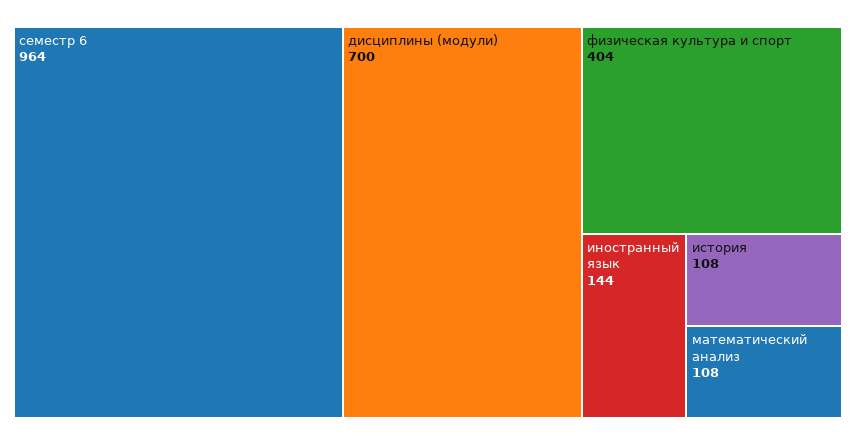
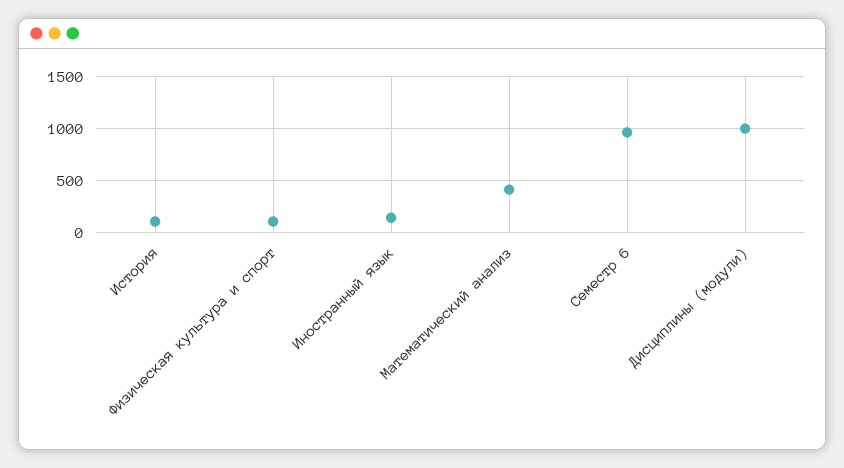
  {
    "семестр 6": 964,
-   "дисциплины (модули)": 700,
+   "дисциплины (модули)": 1000,
-   "физическая культура и спорт": 404,
+   "физическая культура и спорт": 100,
    "иностранный язык": 144,
    "история": 108,
-   "математический анализ": 108
+   "математический анализ": 400
  }

